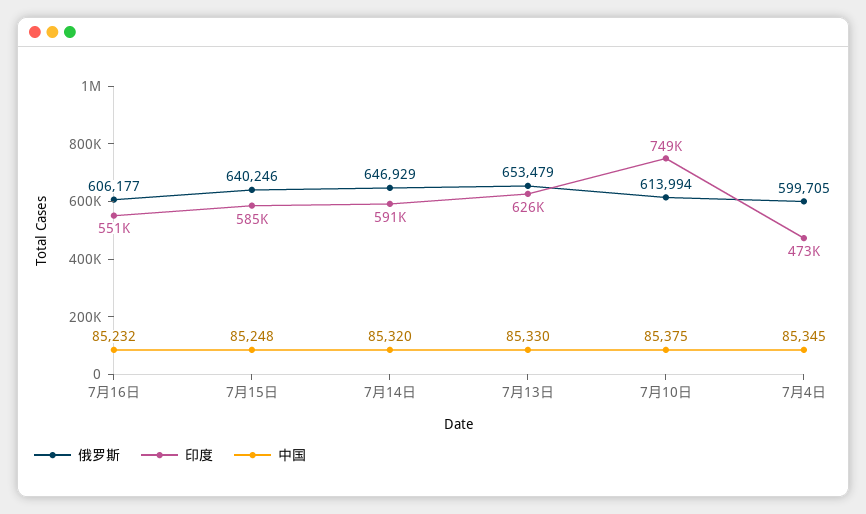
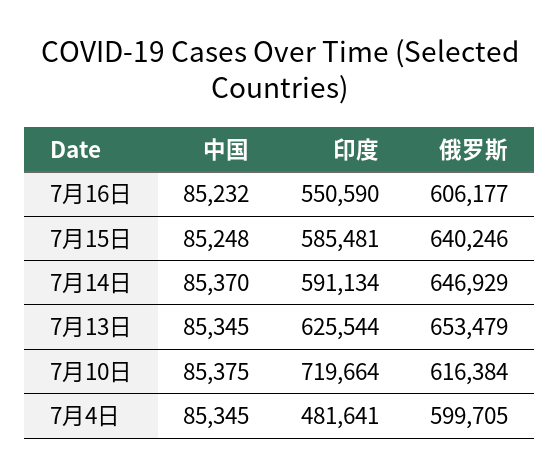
  {
    "俄罗斯": {
      "7月16日": 606177,
      "7月15日": 640246,
      "7月14日": 646929,
      "7月13日": 653479,
-     "7月10日": 613994,
+     "7月10日": 616384,
      "7月4日": 599705
    },
    "印度": {
      "7月16日": 550590,
      "7月15日": 585481,
      "7月14日": 591134,
      "7月13日": 625544,
-     "7月10日": 749000,
+     "7月10日": 719664,
-     "7月4日": 473000
+     "7月4日": 481641
    },
    "中国": {
      "7月16日": 85232,
      "7月15日": 85248,
-     "7月14日": 85320,
+     "7月14日": 85370,
-     "7月13日": 85330,
+     "7月13日": 85345,
      "7月10日": 85375,
      "7月4日": 85345
    }
  }

